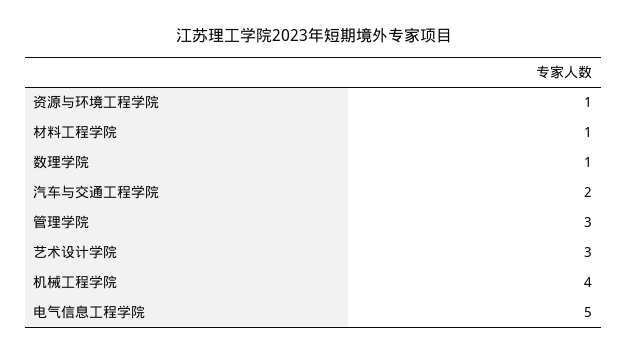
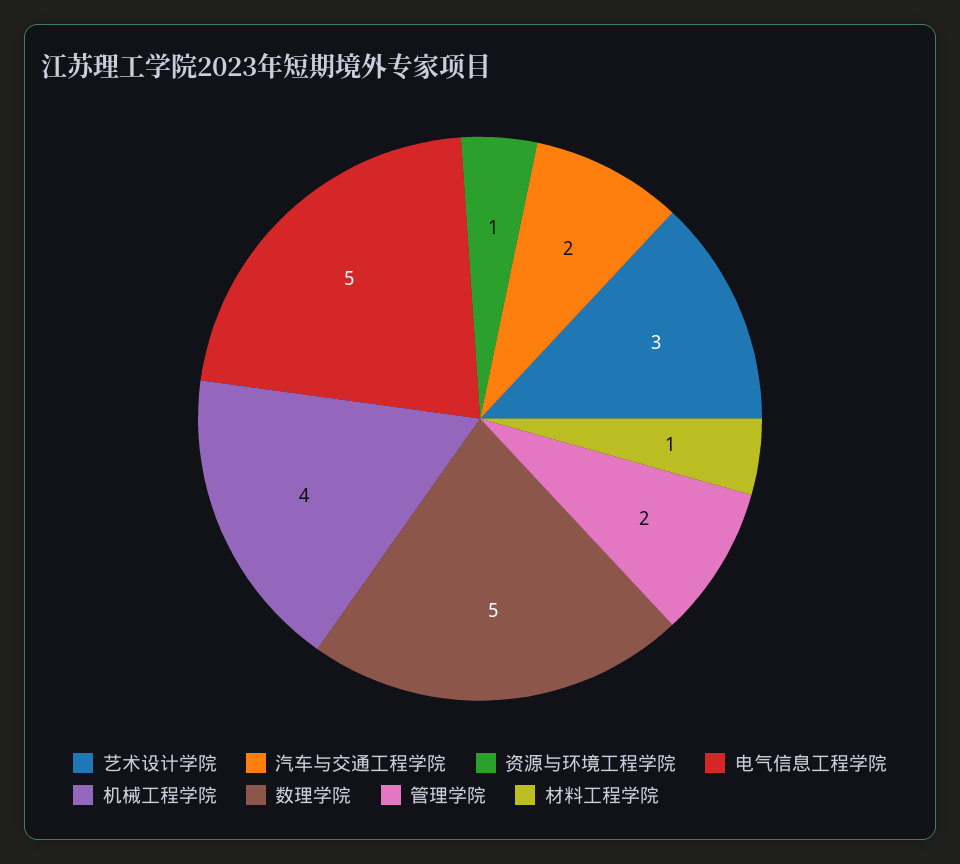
  {
    "资源与环境工程学院": 1,
    "材料工程学院": 1,
-   "数理学院": 1,
+   "数理学院": 5,
    "汽车与交通工程学院": 2,
-   "管理学院": 3,
+   "管理学院": 2,
    "艺术设计学院": 3,
    "机械工程学院": 4,
    "电气信息工程学院": 5
  }

